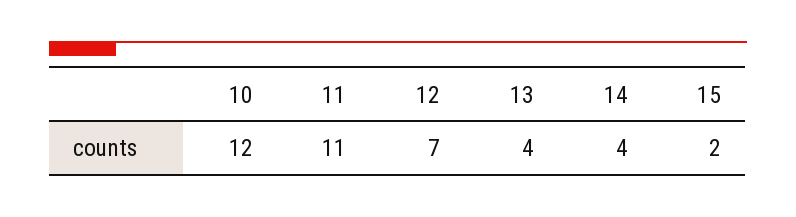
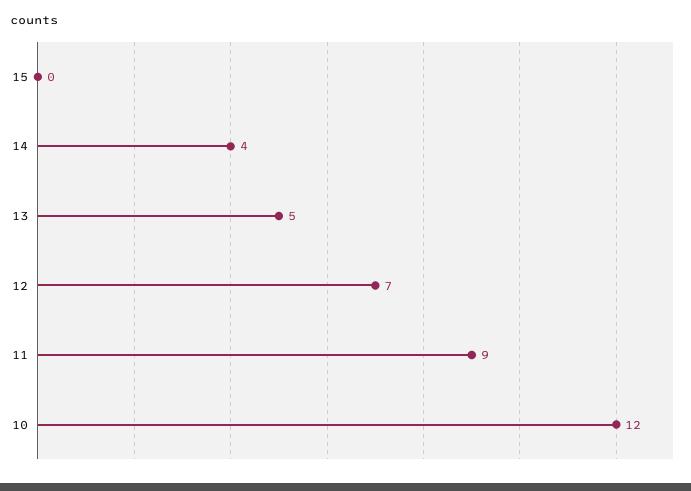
  {
    "10": 12,
-   "11": 11,
+   "11": 9,
    "12": 7,
-   "13": 4,
+   "13": 5,
    "14": 4,
-   "15": 2
+   "15": 0
  }

